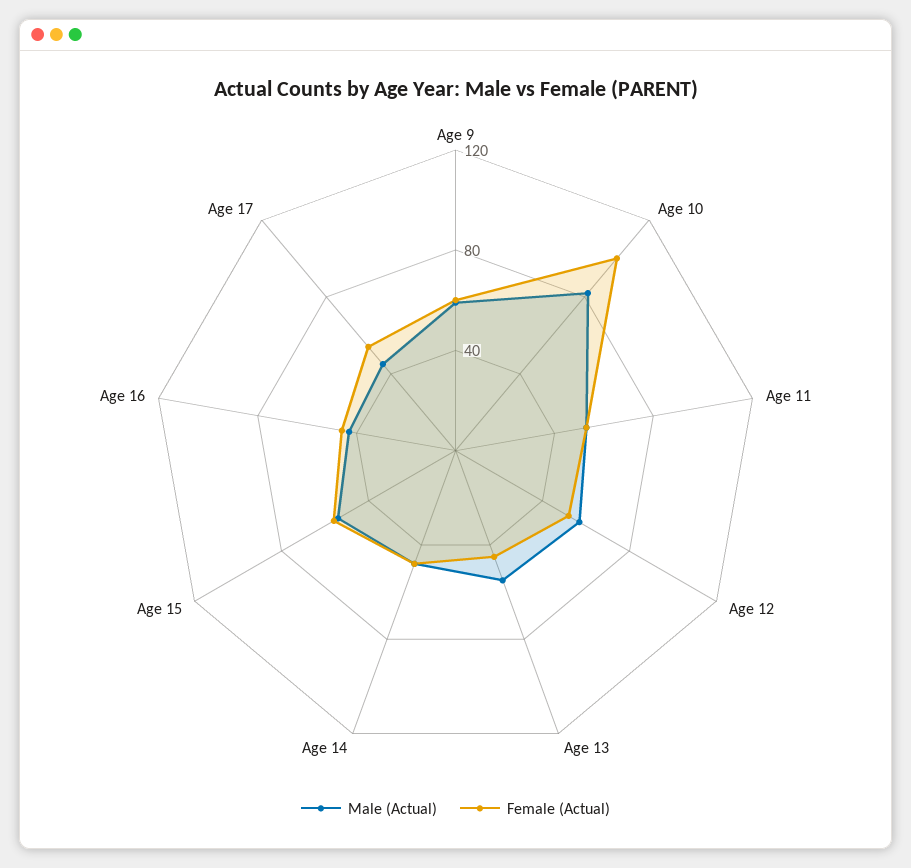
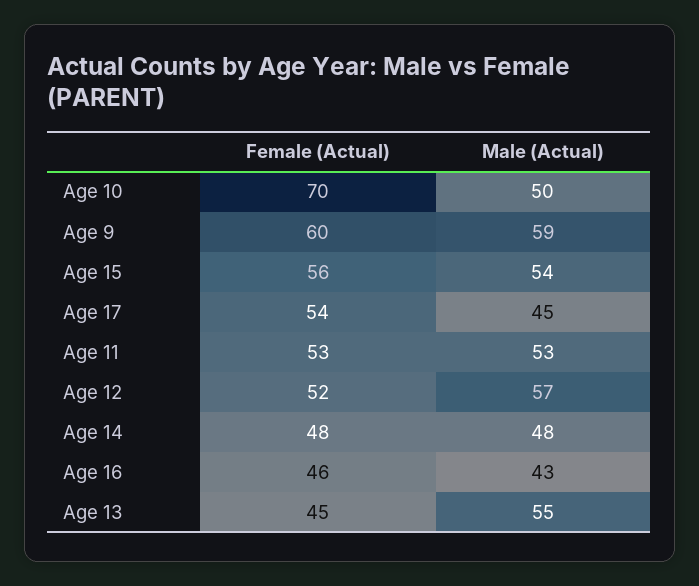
  {
    "Male (Actual)": {
      "Age 9": 59,
-     "Age 10": 80,
+     "Age 10": 50,
      "Age 11": 53,
      "Age 12": 57,
      "Age 13": 55,
      "Age 14": 48,
      "Age 15": 54,
      "Age 16": 43,
      "Age 17": 45
    },
    "Female (Actual)": {
      "Age 9": 60,
-     "Age 10": 100,
+     "Age 10": 70,
      "Age 11": 53,
      "Age 12": 52,
      "Age 13": 45,
      "Age 14": 48,
      "Age 15": 56,
      "Age 16": 46,
      "Age 17": 54
    }
  }

